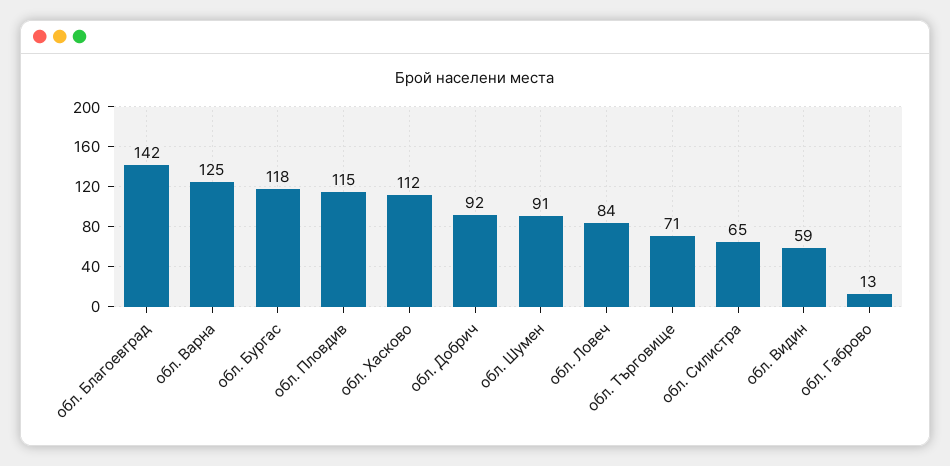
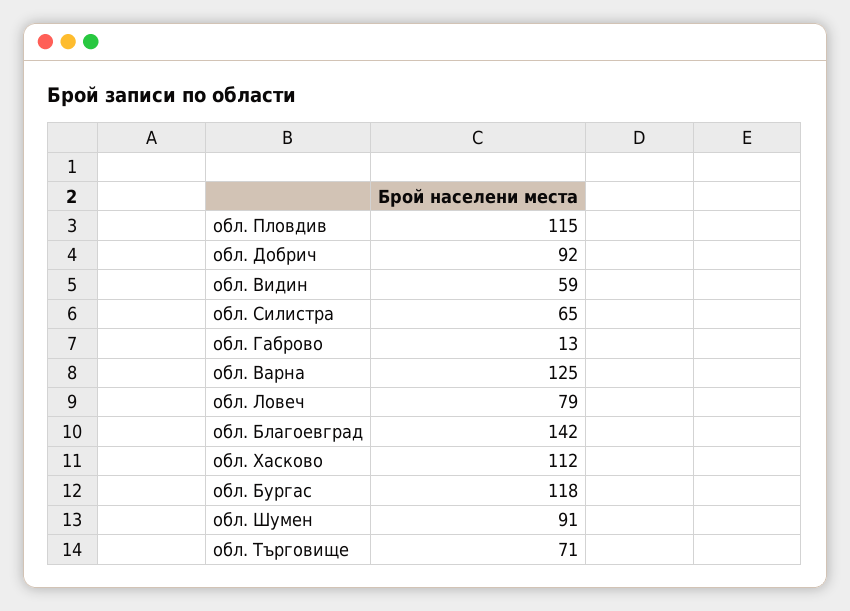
  {
    "обл. Благоевград": 142,
    "обл. Варна": 125,
    "обл. Бургас": 118,
    "обл. Пловдив": 115,
    "обл. Хасково": 112,
    "обл. Добрич": 92,
    "обл. Шумен": 91,
-   "обл. Ловеч": 84,
+   "обл. Ловеч": 79,
    "обл. Търговище": 71,
    "обл. Силистра": 65,
    "обл. Видин": 59,
    "обл. Габрово": 13
  }

